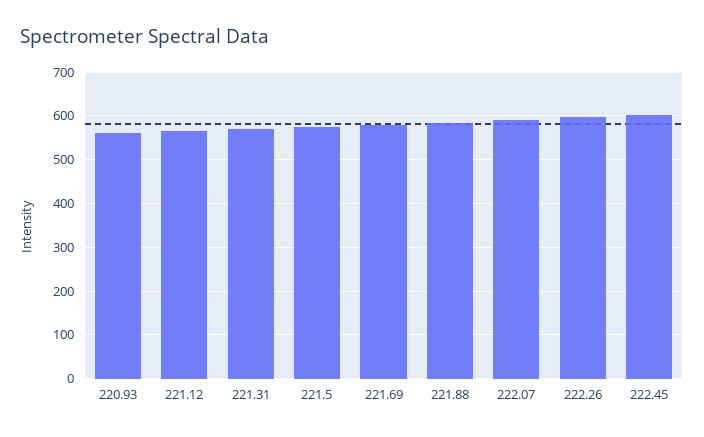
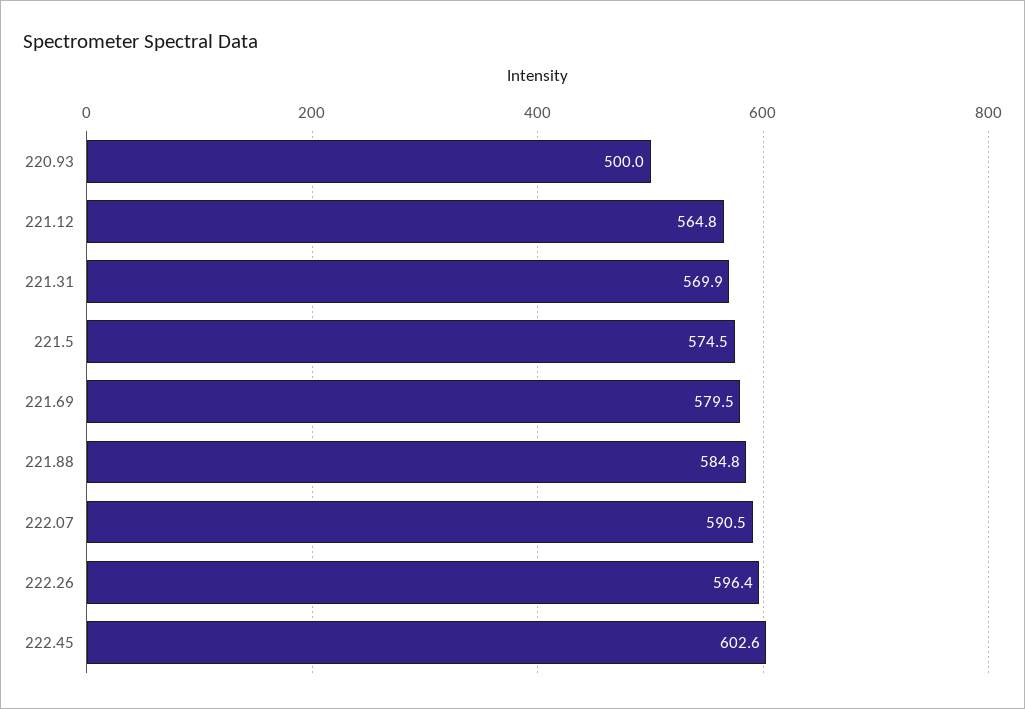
  {
-   "220.93": 560,
+   "220.93": 500,
    "221.12": 564.8,
    "221.31": 569.9,
    "221.5": 574.5,
    "221.69": 579.5,
    "221.88": 584.8,
    "222.07": 590.5,
    "222.26": 596.4,
    "222.45": 602.6
  }

